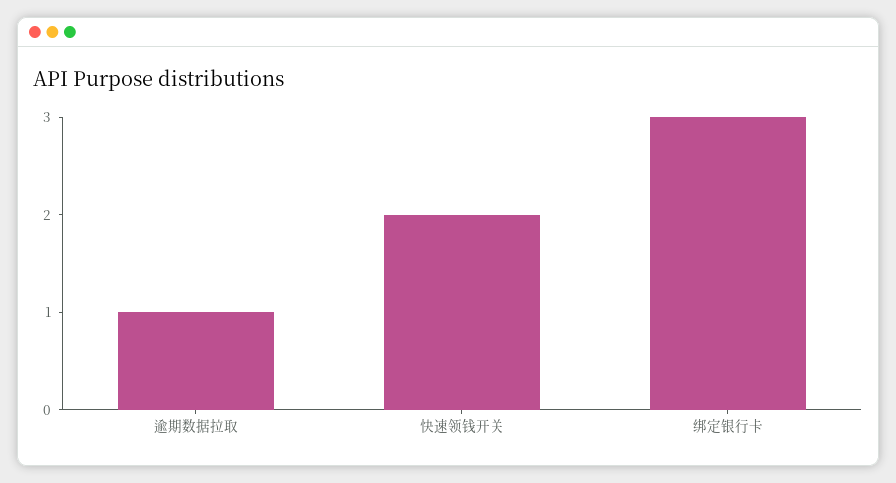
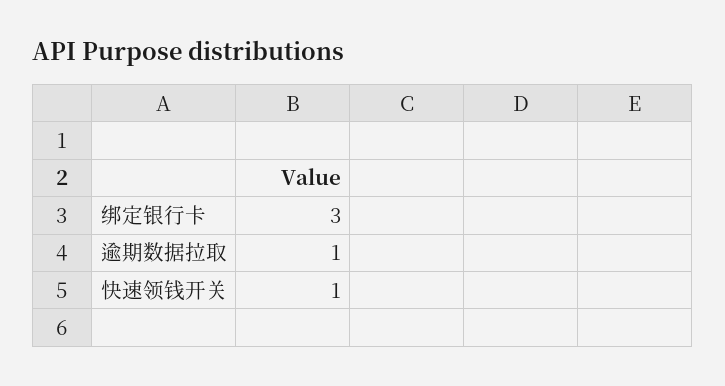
  {
    "逾期数据拉取": 1,
-   "快速领钱开关": 2,
+   "快速领钱开关": 1,
    "绑定银行卡": 3
  }

